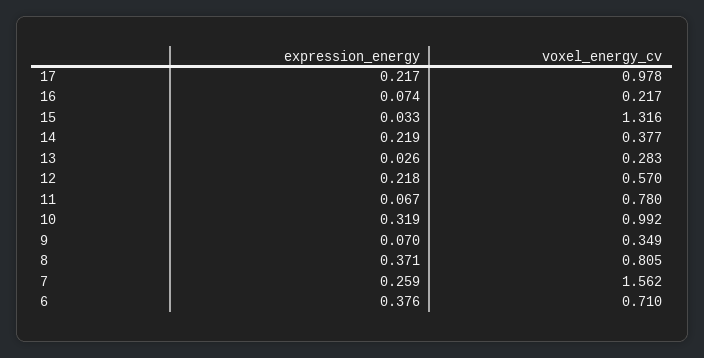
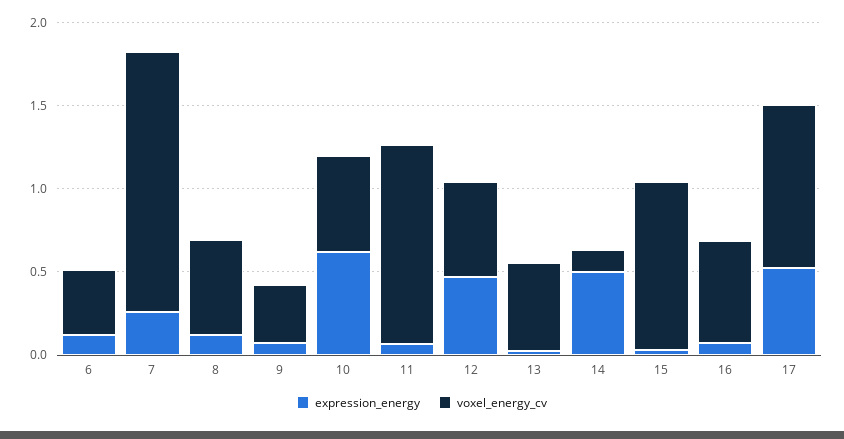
  {
    "expression_energy": {
-     "17": 0.217,
+     "17": 0.5,
      "16": 0.074,
      "15": 0.033,
-     "14": 0.219,
+     "14": 0.5,
      "13": 0.026,
-     "12": 0.218,
+     "12": 0.5,
      "11": 0.067,
-     "10": 0.319,
+     "10": 0.6,
      "9": 0.07,
-     "8": 0.371,
+     "8": 0.1,
      "7": 0.259,
-     "6": 0.376
+     "6": 0.1
    },
    "voxel_energy_cv": {
      "17": 0.978,
-     "16": 0.217,
+     "16": 0.6,
-     "15": 1.316,
+     "15": 1,
-     "14": 0.377,
+     "14": 0.1,
-     "13": 0.283,
+     "13": 0.5,
      "12": 0.57,
-     "11": 0.78,
+     "11": 1.2,
-     "10": 0.992,
+     "10": 0.6,
      "9": 0.349,
-     "8": 0.805,
+     "8": 0.6,
      "7": 1.562,
-     "6": 0.71
+     "6": 0.4
    }
  }

